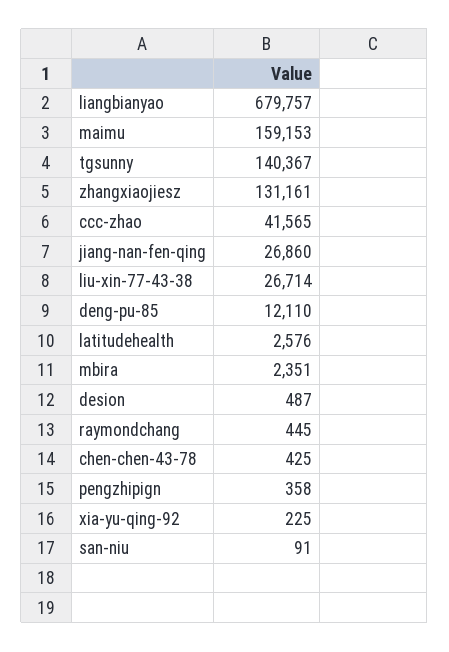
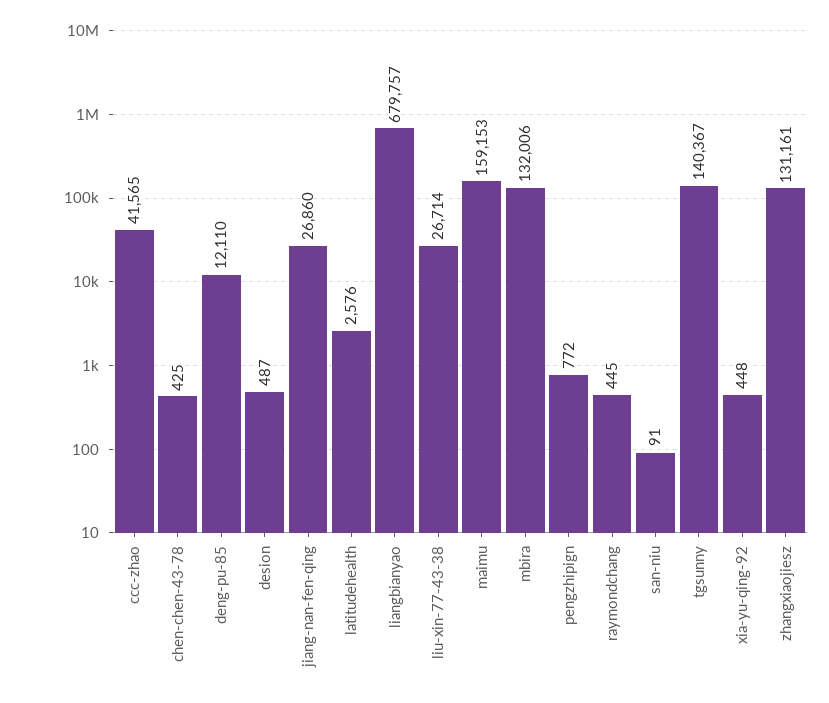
  {
    "liangbianyao": 679757,
    "maimu": 159153,
    "tgsunny": 140367,
    "zhangxiaojiesz": 131161,
    "ccc-zhao": 41565,
    "jiang-nan-fen-qing": 26860,
    "liu-xin-77-43-38": 26714,
    "deng-pu-85": 12110,
    "latitudehealth": 2576,
-   "mbira": 2351,
+   "mbira": 132006,
    "desion": 487,
    "raymondchang": 445,
    "chen-chen-43-78": 425,
-   "pengzhipign": 358,
+   "pengzhipign": 772,
-   "xia-yu-qing-92": 225,
+   "xia-yu-qing-92": 448,
    "san-niu": 91
  }

